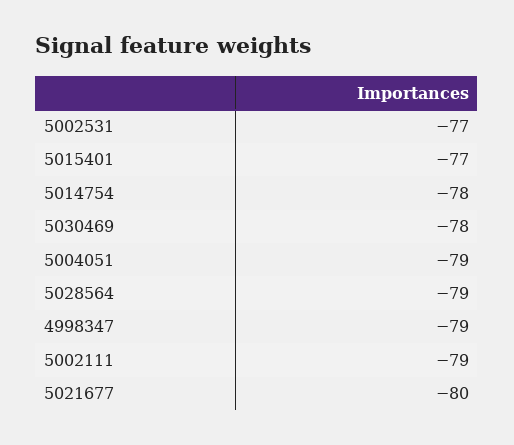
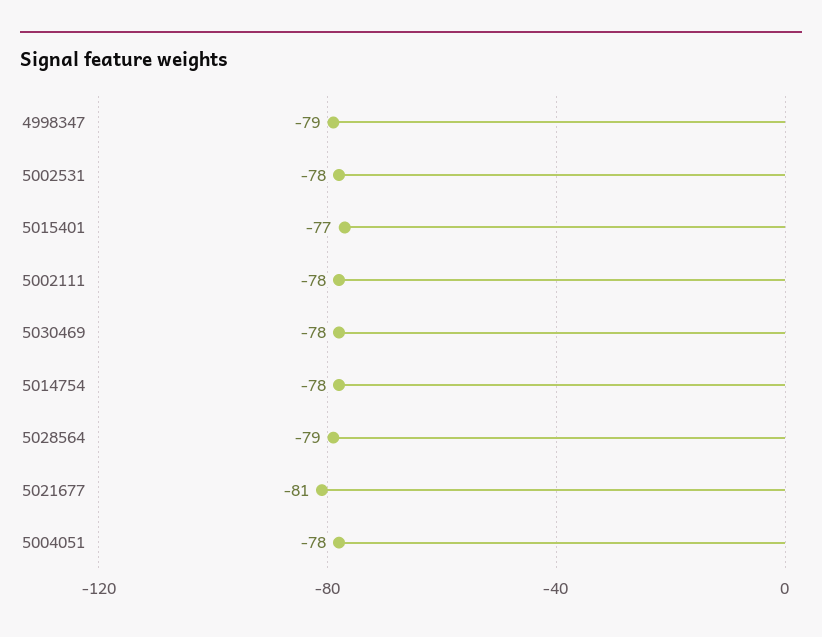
  {
-   "5002531": -77,
+   "5002531": -78,
    "5015401": -77,
    "5014754": -78,
    "5030469": -78,
-   "5004051": -79,
+   "5004051": -78,
    "5028564": -79,
    "4998347": -79,
-   "5002111": -79,
+   "5002111": -78,
-   "5021677": -80
+   "5021677": -81
  }

